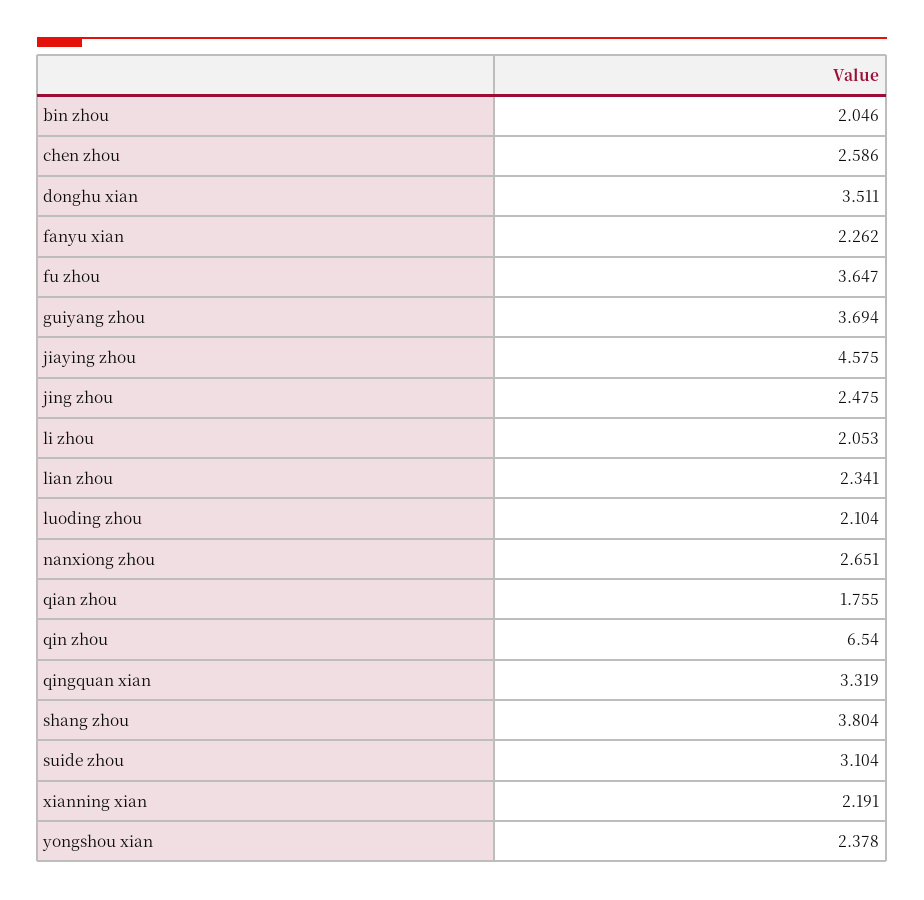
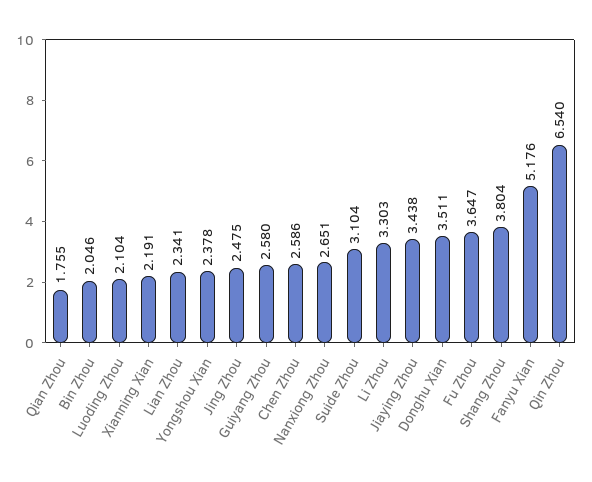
  {
    "bin zhou": 2.046,
    "chen zhou": 2.586,
    "donghu xian": 3.511,
-   "fanyu xian": 2.262,
+   "fanyu xian": 5.176,
    "fu zhou": 3.647,
-   "guiyang zhou": 3.694,
+   "guiyang zhou": 2.58,
-   "jiaying zhou": 4.575,
+   "jiaying zhou": 3.438,
    "jing zhou": 2.475,
-   "li zhou": 2.053,
+   "li zhou": 3.303,
    "lian zhou": 2.341,
    "luoding zhou": 2.104,
    "nanxiong zhou": 2.651,
    "qian zhou": 1.755,
    "qin zhou": 6.54,
-   "qingquan xian": 3.319,
    "shang zhou": 3.804,
    "suide zhou": 3.104,
    "xianning xian": 2.191,
    "yongshou xian": 2.378
  }

